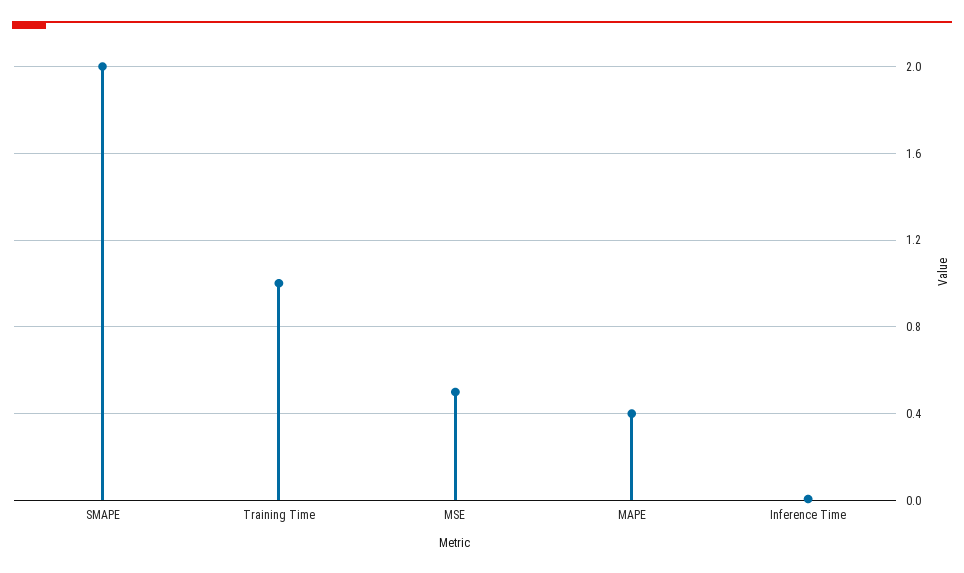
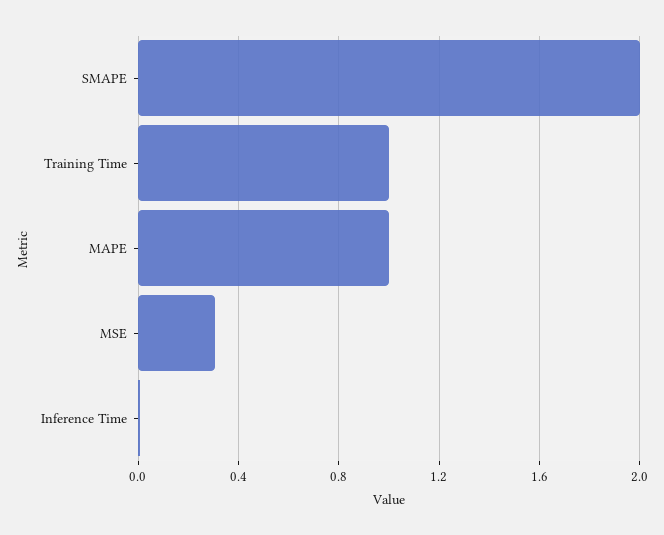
  {
    "SMAPE": 2,
    "Training Time": 1,
-   "MSE": 0.5,
+   "MSE": 0.3,
-   "MAPE": 0.4,
+   "MAPE": 1,
    "Inference Time": 0
  }

